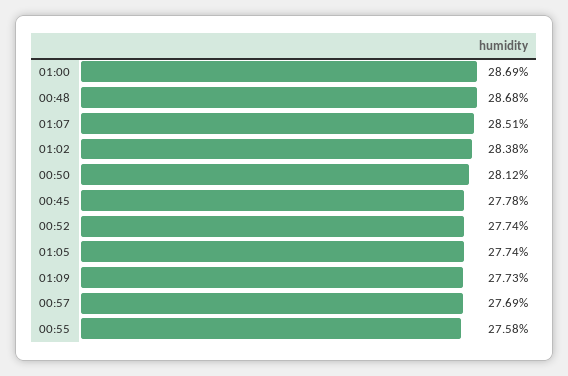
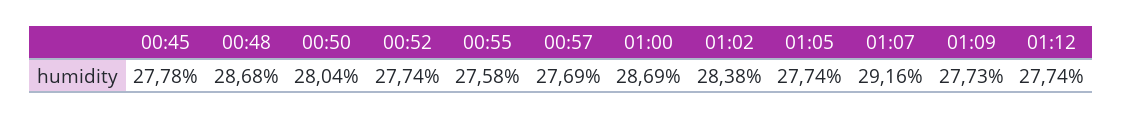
  {
    "01:00": 28.69,
    "00:48": 28.68,
-   "01:07": 28.51,
+   "01:07": 29.16,
    "01:02": 28.38,
-   "00:50": 28.12,
+   "00:50": 28.04,
    "00:45": 27.78,
    "00:52": 27.74,
    "01:05": 27.74,
    "01:09": 27.73,
    "00:57": 27.69,
-   "00:55": 27.58
+   "00:55": 27.58,
+   "01:12": 27.74
  }

